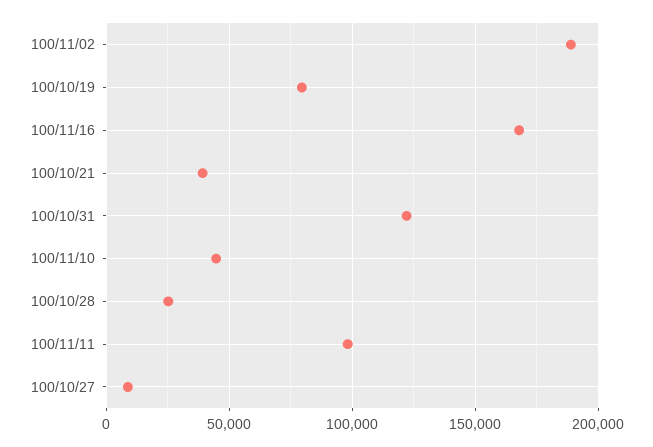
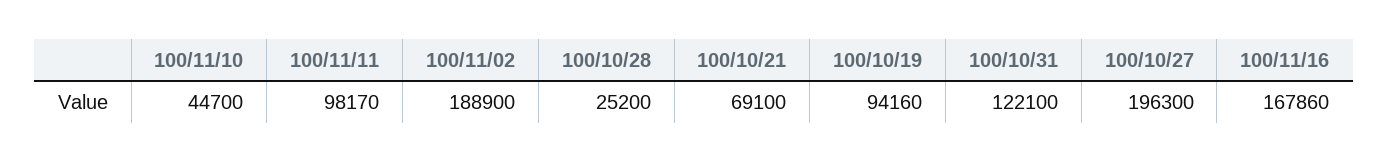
  {
    "100/11/02": 188900,
-   "100/10/19": 80000,
+   "100/10/19": 94160,
    "100/11/16": 167860,
-   "100/10/21": 40000,
+   "100/10/21": 69100,
    "100/10/31": 122100,
    "100/11/10": 44700,
    "100/10/28": 25200,
    "100/11/11": 98170,
-   "100/10/27": 10000
+   "100/10/27": 196300
  }

